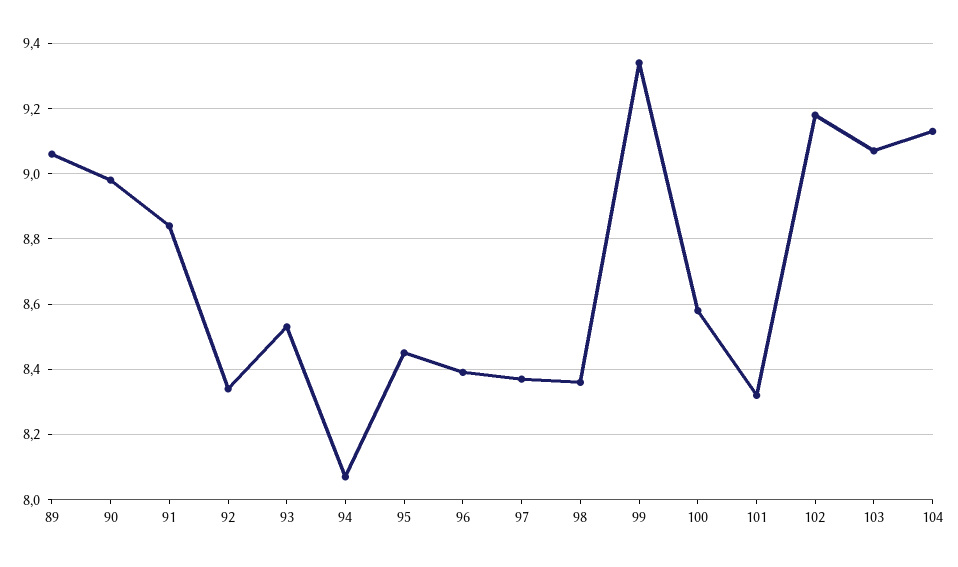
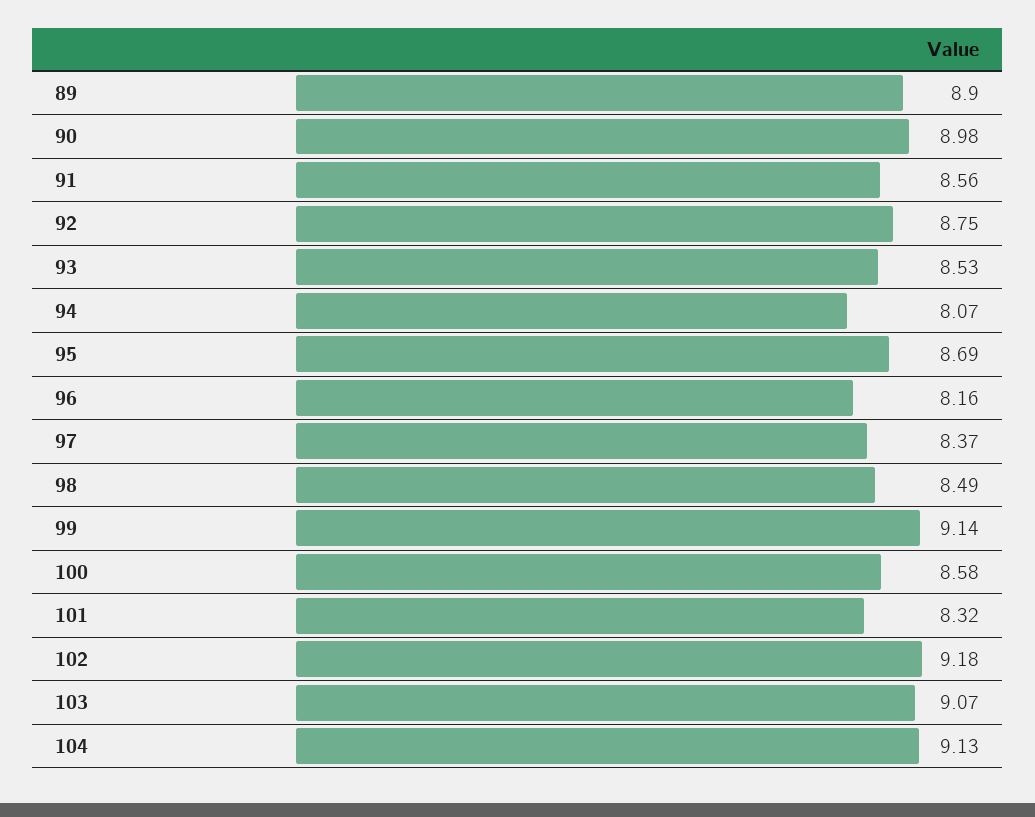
  {
-   "89": 9.05,
+   "89": 8.9,
    "90": 8.98,
-   "91": 8.85,
+   "91": 8.56,
-   "92": 8.35,
+   "92": 8.75,
    "93": 8.53,
    "94": 8.07,
-   "95": 8.45,
+   "95": 8.69,
-   "96": 8.4,
+   "96": 8.16,
    "97": 8.37,
-   "98": 8.35,
+   "98": 8.49,
-   "99": 9.35,
+   "99": 9.14,
    "100": 8.58,
    "101": 8.32,
    "102": 9.18,
    "103": 9.07,
    "104": 9.13
  }

